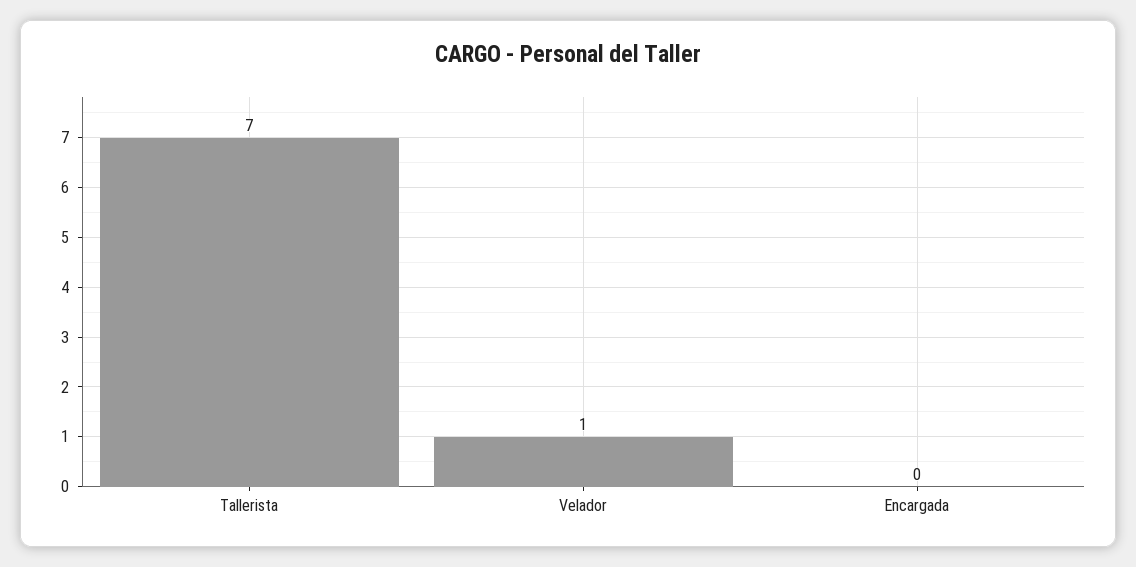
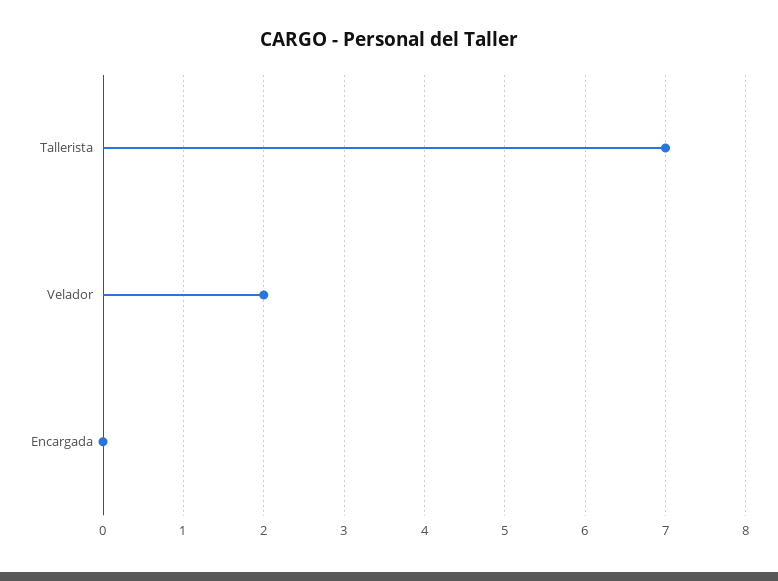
  {
    "Tallerista": 7,
-   "Velador": 1,
+   "Velador": 2,
    "Encargada": 0
  }

